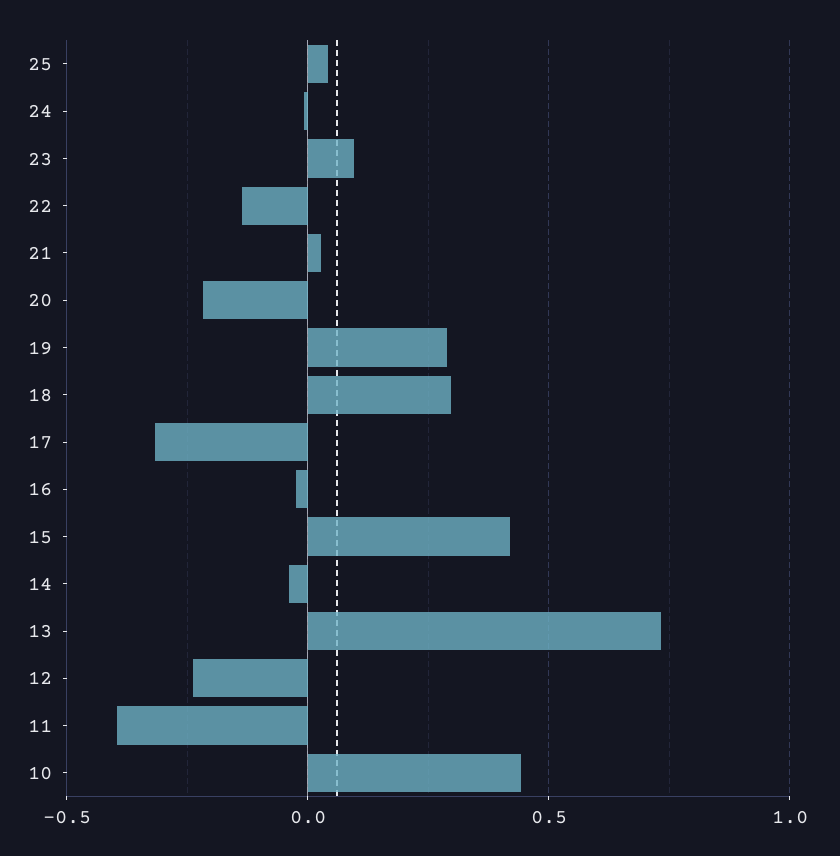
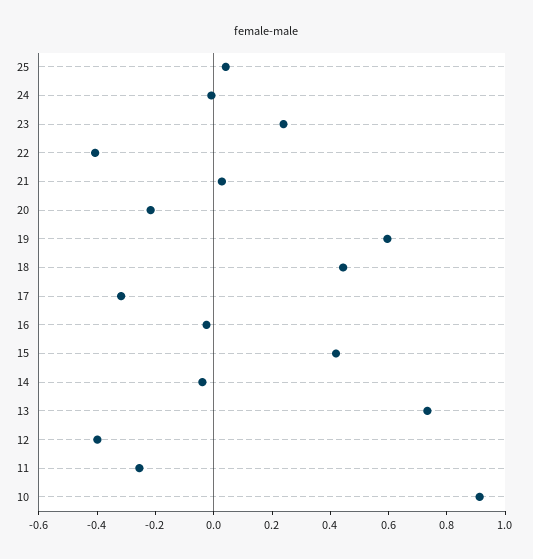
  {
    "25": 0.05,
    "24": 0,
-   "23": 0.1,
+   "23": 0.25,
-   "22": -0.15,
+   "22": -0.4,
    "21": 0.05,
    "20": -0.2,
-   "19": 0.3,
+   "19": 0.6,
-   "18": 0.3,
+   "18": 0.45,
    "17": -0.3,
    "16": -0.05,
    "15": 0.4,
    "14": -0.05,
    "13": 0.75,
-   "12": -0.25,
+   "12": -0.4,
-   "11": -0.4,
+   "11": -0.25,
-   "10": 0.45
+   "10": 0.9
  }

